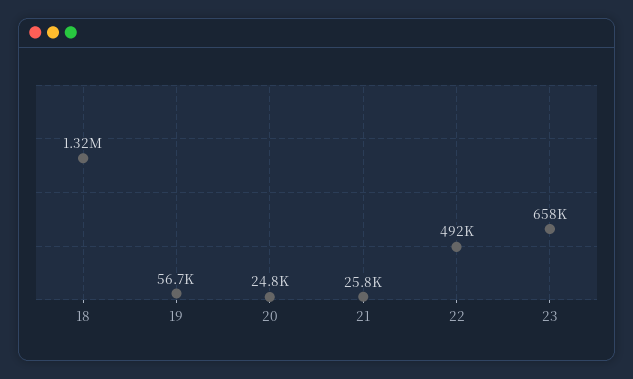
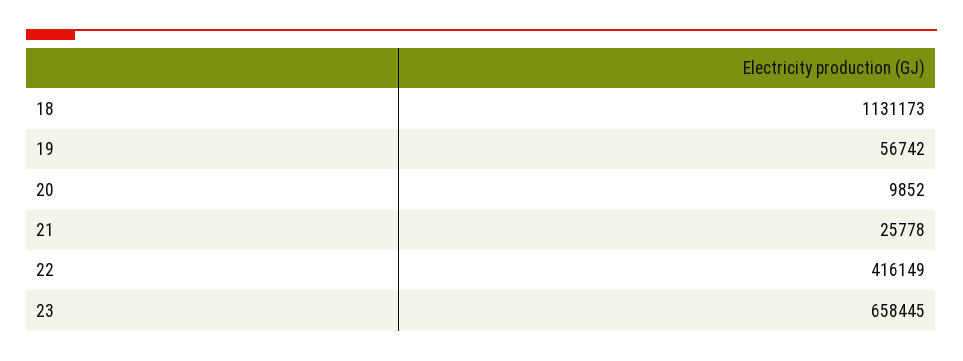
  {
-   "18": 1320000,
+   "18": 1131173,
    "19": 56742,
-   "20": 24800,
+   "20": 9852,
    "21": 25778,
-   "22": 492000,
+   "22": 416149,
    "23": 658445
  }

